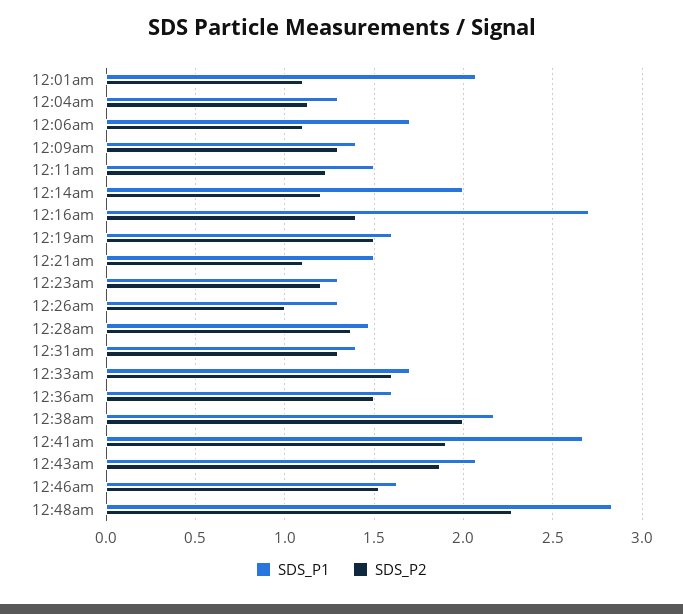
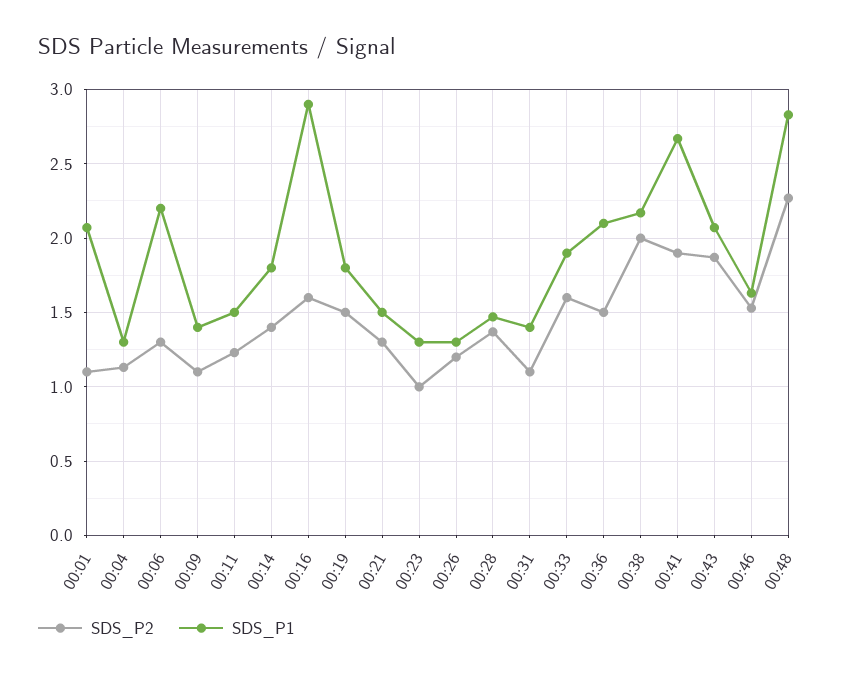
  {
    "SDS_P1": {
      "12:01am": 2.05,
      "12:04am": 1.3,
-     "12:06am": 1.7,
+     "12:06am": 2.2,
      "12:09am": 1.4,
      "12:11am": 1.5,
-     "12:14am": 2,
+     "12:14am": 1.8,
-     "12:16am": 2.7,
+     "12:16am": 2.9,
-     "12:19am": 1.6,
+     "12:19am": 1.8,
      "12:21am": 1.5,
      "12:23am": 1.3,
      "12:26am": 1.3,
      "12:28am": 1.45,
      "12:31am": 1.4,
-     "12:33am": 1.7,
+     "12:33am": 1.9,
-     "12:36am": 1.6,
+     "12:36am": 2.1,
      "12:38am": 2.15,
      "12:41am": 2.65,
      "12:43am": 2.05,
      "12:46am": 1.65,
      "12:48am": 2.85
    },
    "SDS_P2": {
      "12:01am": 1.1,
      "12:04am": 1.15,
-     "12:06am": 1.1,
+     "12:06am": 1.3,
-     "12:09am": 1.3,
+     "12:09am": 1.1,
      "12:11am": 1.25,
-     "12:14am": 1.2,
+     "12:14am": 1.4,
-     "12:16am": 1.4,
+     "12:16am": 1.6,
      "12:19am": 1.5,
-     "12:21am": 1.1,
+     "12:21am": 1.3,
-     "12:23am": 1.2,
+     "12:23am": 1,
-     "12:26am": 1,
+     "12:26am": 1.2,
      "12:28am": 1.35,
-     "12:31am": 1.3,
+     "12:31am": 1.1,
      "12:33am": 1.6,
      "12:36am": 1.5,
      "12:38am": 2,
      "12:41am": 1.9,
      "12:43am": 1.85,
      "12:46am": 1.55,
      "12:48am": 2.25
    }
  }

